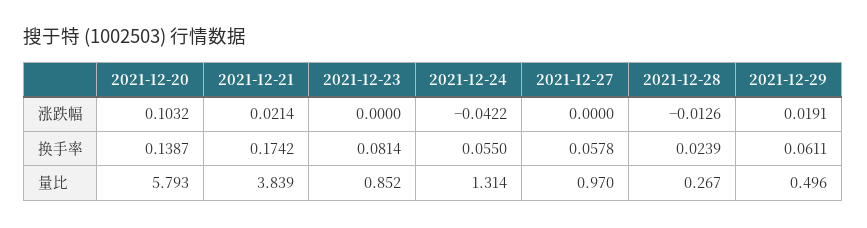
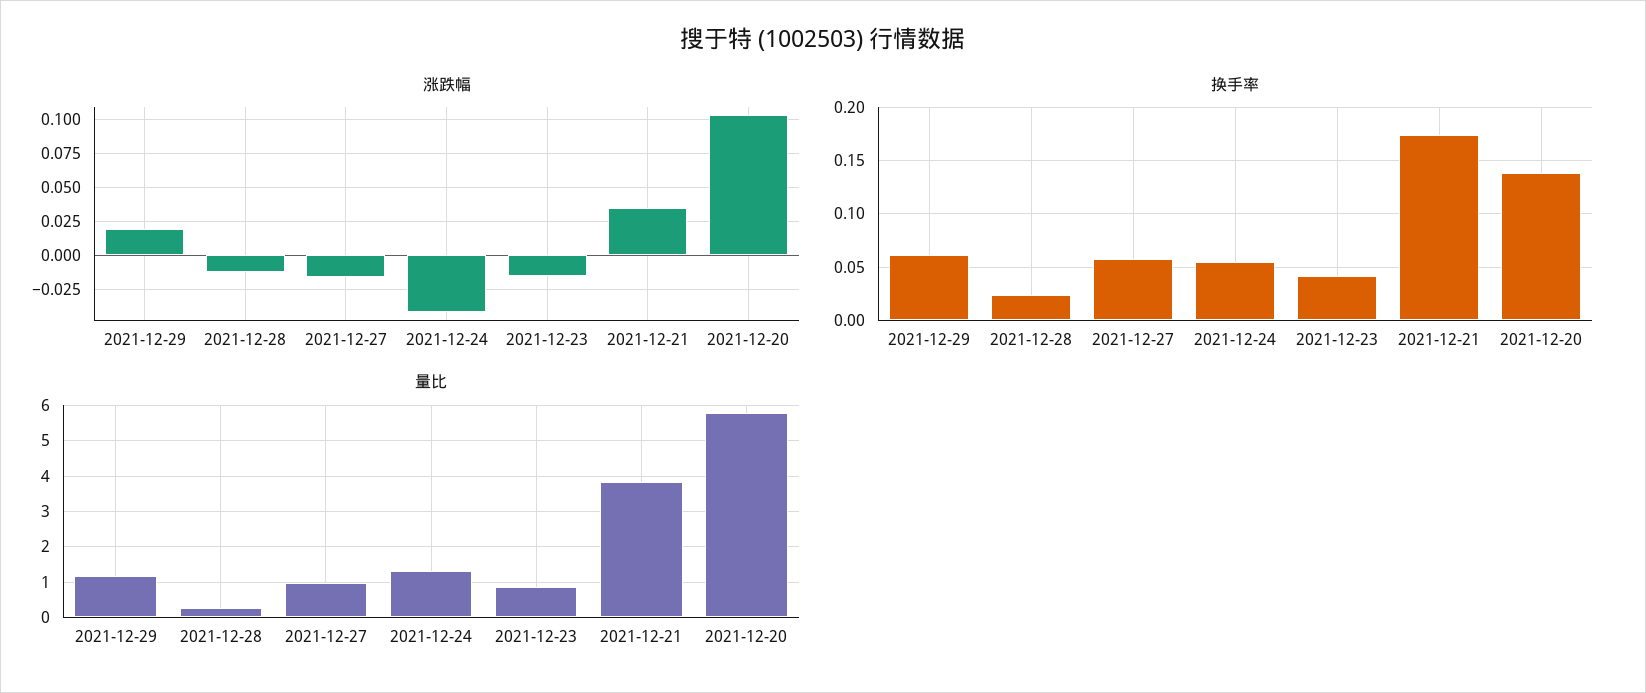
  {
    "涨跌幅": {
      "2021-12-20": 0.1032,
-     "2021-12-21": 0.0214,
+     "2021-12-21": 0.035,
-     "2021-12-23": 0,
+     "2021-12-23": -0.015,
      "2021-12-24": -0.0422,
-     "2021-12-27": 0,
+     "2021-12-27": -0.015,
      "2021-12-28": -0.0126,
      "2021-12-29": 0.0191
    },
    "换手率": {
      "2021-12-20": 0.1387,
      "2021-12-21": 0.1742,
-     "2021-12-23": 0.0814,
+     "2021-12-23": 0.04,
      "2021-12-24": 0.055,
      "2021-12-27": 0.0578,
      "2021-12-28": 0.0239,
      "2021-12-29": 0.0611
    },
    "量比": {
      "2021-12-20": 5.793,
      "2021-12-21": 3.839,
      "2021-12-23": 0.852,
      "2021-12-24": 1.314,
      "2021-12-27": 0.97,
      "2021-12-28": 0.267,
-     "2021-12-29": 0.496
+     "2021-12-29": 1.2
    }
  }

